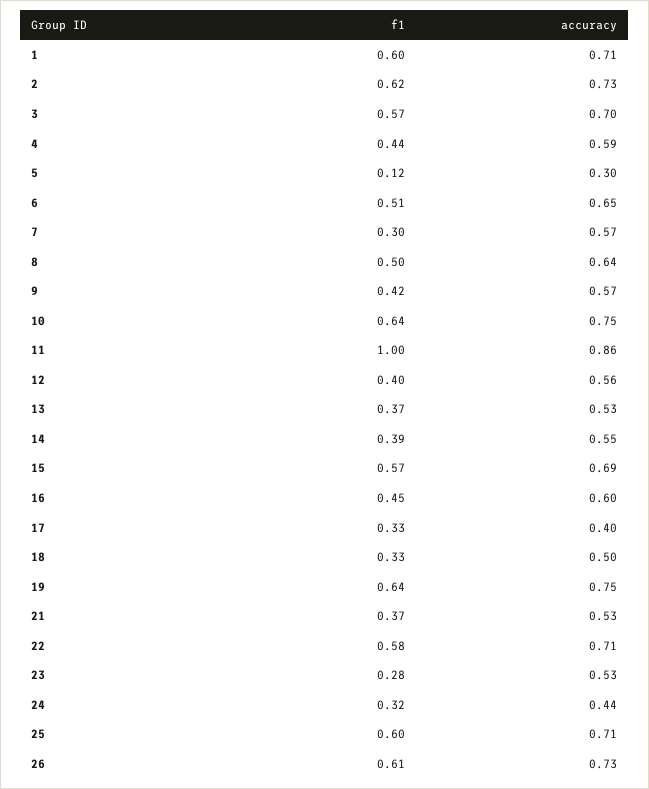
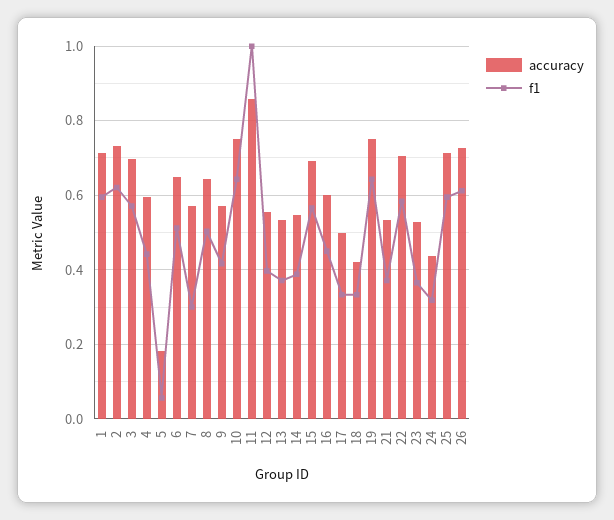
  {
    "f1": {
      "1": 0.6,
      "2": 0.62,
      "3": 0.57,
      "4": 0.44,
-     "5": 0.12,
+     "5": 0.06,
      "6": 0.51,
      "7": 0.3,
      "8": 0.5,
      "9": 0.42,
      "10": 0.64,
      "11": 1,
      "12": 0.4,
      "13": 0.37,
      "14": 0.39,
      "15": 0.57,
      "16": 0.45,
      "17": 0.33,
      "18": 0.33,
      "19": 0.64,
      "21": 0.37,
      "22": 0.58,
-     "23": 0.28,
+     "23": 0.36,
      "24": 0.32,
      "25": 0.6,
      "26": 0.61
    },
    "accuracy": {
      "1": 0.71,
      "2": 0.73,
      "3": 0.7,
      "4": 0.59,
-     "5": 0.3,
+     "5": 0.18,
      "6": 0.65,
      "7": 0.57,
      "8": 0.64,
      "9": 0.57,
      "10": 0.75,
      "11": 0.86,
      "12": 0.56,
      "13": 0.53,
      "14": 0.55,
      "15": 0.69,
      "16": 0.6,
-     "17": 0.4,
+     "17": 0.5,
-     "18": 0.5,
+     "18": 0.42,
      "19": 0.75,
      "21": 0.53,
      "22": 0.71,
      "23": 0.53,
      "24": 0.44,
      "25": 0.71,
      "26": 0.73
    }
  }

